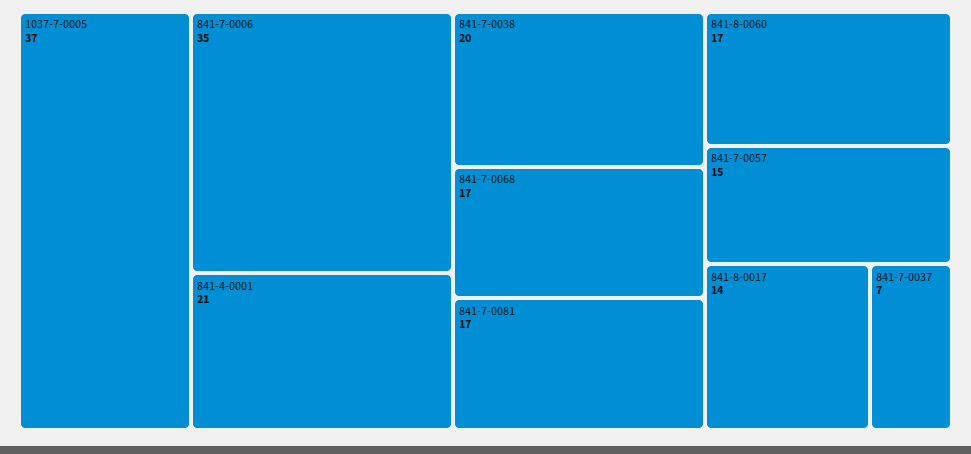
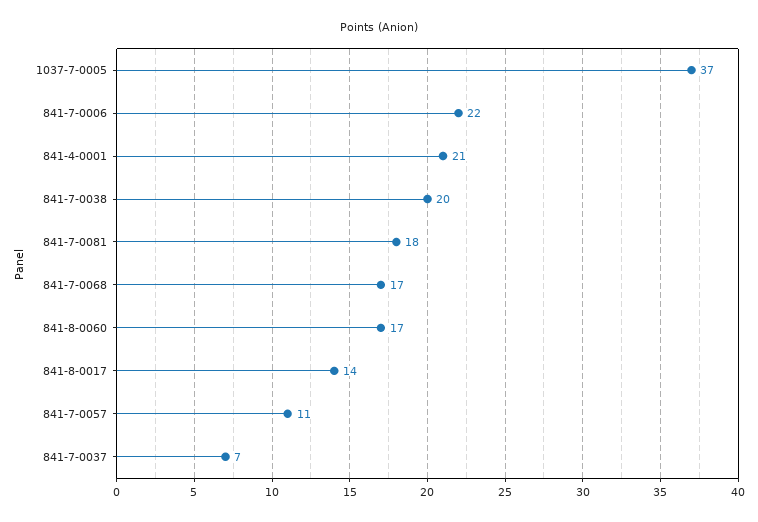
  {
    "1037-7-0005": 37,
-   "841-7-0006": 35,
+   "841-7-0006": 22,
    "841-4-0001": 21,
    "841-7-0038": 20,
    "841-7-0068": 17,
-   "841-7-0081": 17,
+   "841-7-0081": 18,
    "841-8-0060": 17,
-   "841-7-0057": 15,
+   "841-7-0057": 11,
    "841-8-0017": 14,
    "841-7-0037": 7
  }

